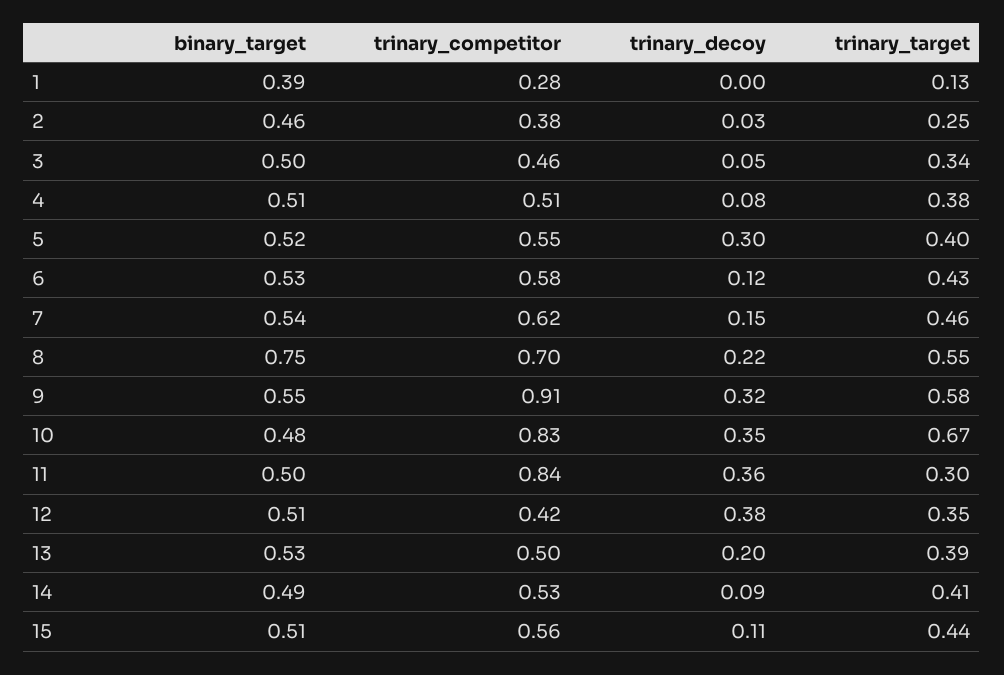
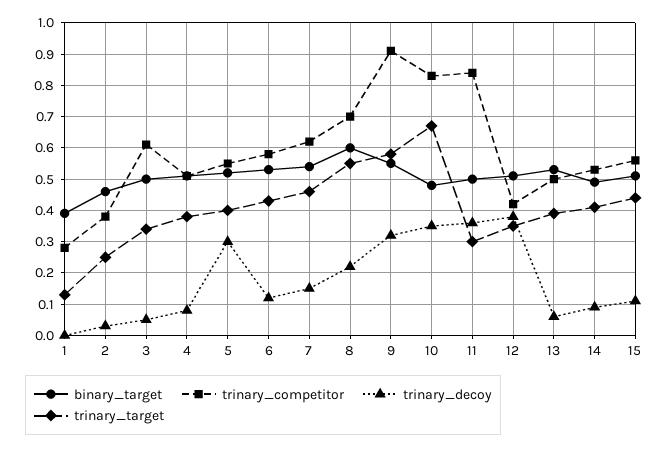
  {
    "binary_target": {
      "1": 0.39,
      "2": 0.46,
      "3": 0.5,
      "4": 0.51,
      "5": 0.52,
      "6": 0.53,
      "7": 0.54,
-     "8": 0.75,
+     "8": 0.6,
      "9": 0.55,
      "10": 0.48,
      "11": 0.5,
      "12": 0.51,
      "13": 0.53,
      "14": 0.49,
      "15": 0.51
    },
    "trinary_competitor": {
      "1": 0.28,
      "2": 0.38,
-     "3": 0.46,
+     "3": 0.6,
      "4": 0.51,
      "5": 0.55,
      "6": 0.58,
      "7": 0.62,
      "8": 0.7,
      "9": 0.91,
      "10": 0.83,
      "11": 0.84,
      "12": 0.42,
      "13": 0.5,
      "14": 0.53,
      "15": 0.56
    },
    "trinary_decoy": {
      "1": 0,
      "2": 0.03,
      "3": 0.05,
      "4": 0.08,
      "5": 0.3,
      "6": 0.12,
      "7": 0.15,
      "8": 0.22,
      "9": 0.32,
      "10": 0.35,
      "11": 0.36,
      "12": 0.38,
-     "13": 0.2,
+     "13": 0.05,
      "14": 0.09,
      "15": 0.11
    },
    "trinary_target": {
      "1": 0.13,
      "2": 0.25,
      "3": 0.34,
      "4": 0.38,
      "5": 0.4,
      "6": 0.43,
      "7": 0.46,
      "8": 0.55,
      "9": 0.58,
      "10": 0.67,
      "11": 0.3,
      "12": 0.35,
      "13": 0.39,
      "14": 0.41,
      "15": 0.44
    }
  }

